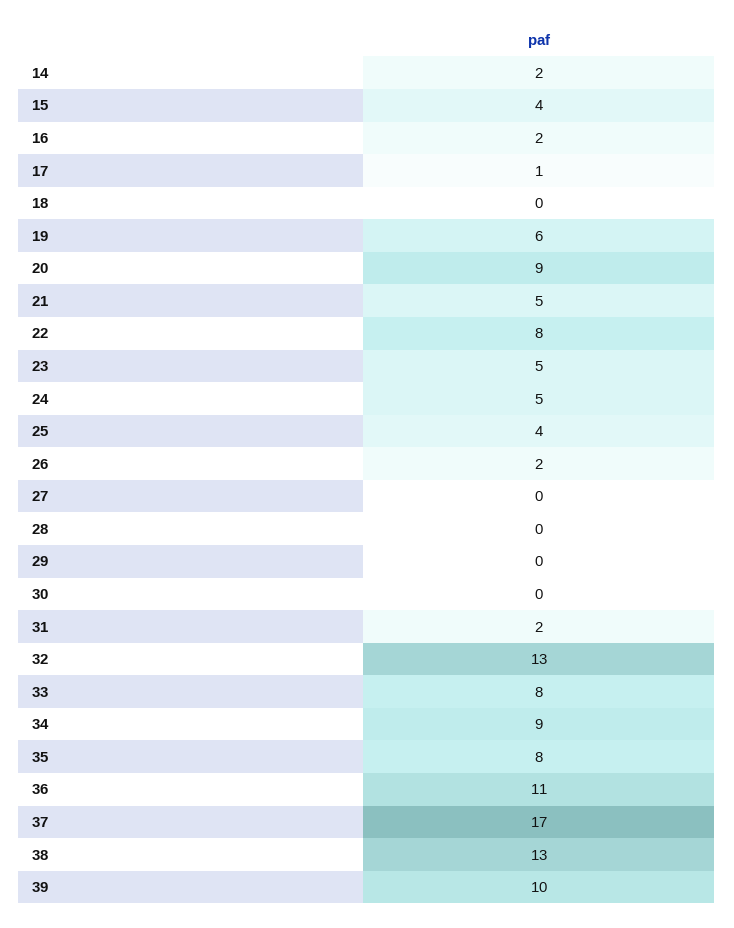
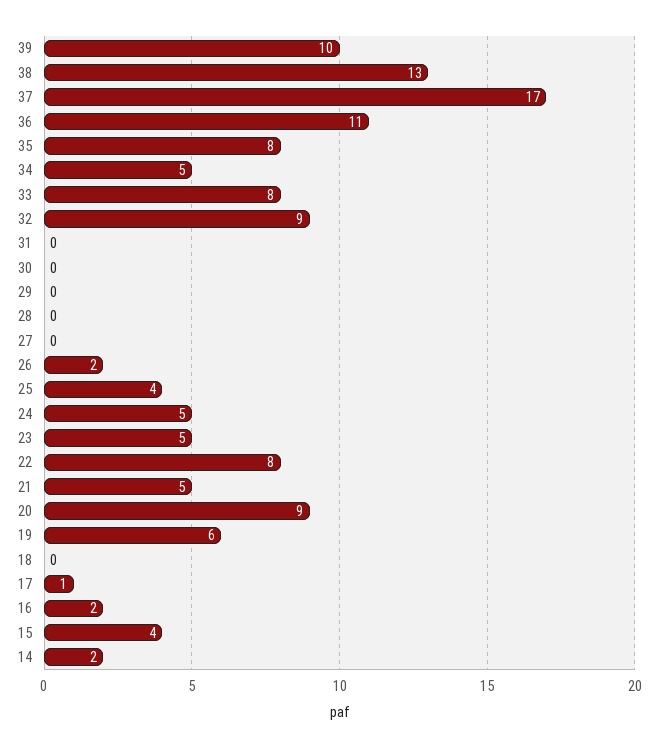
  {
    "14": 2,
    "15": 4,
    "16": 2,
    "17": 1,
    "18": 0,
    "19": 6,
    "20": 9,
    "21": 5,
    "22": 8,
    "23": 5,
    "24": 5,
    "25": 4,
    "26": 2,
    "27": 0,
    "28": 0,
    "29": 0,
    "30": 0,
-   "31": 2,
+   "31": 0,
-   "32": 13,
+   "32": 9,
    "33": 8,
-   "34": 9,
+   "34": 5,
    "35": 8,
    "36": 11,
    "37": 17,
    "38": 13,
    "39": 10
  }

